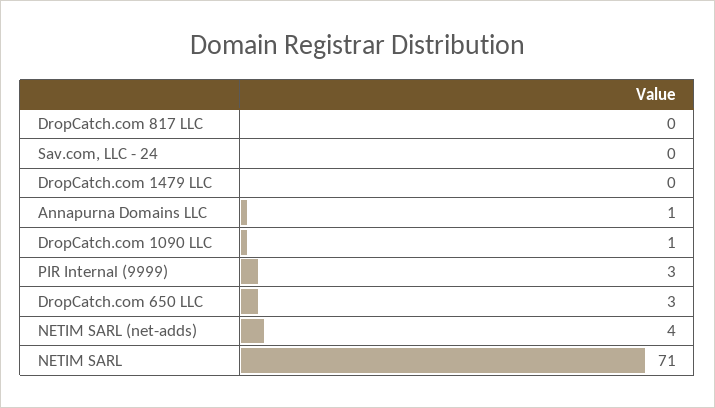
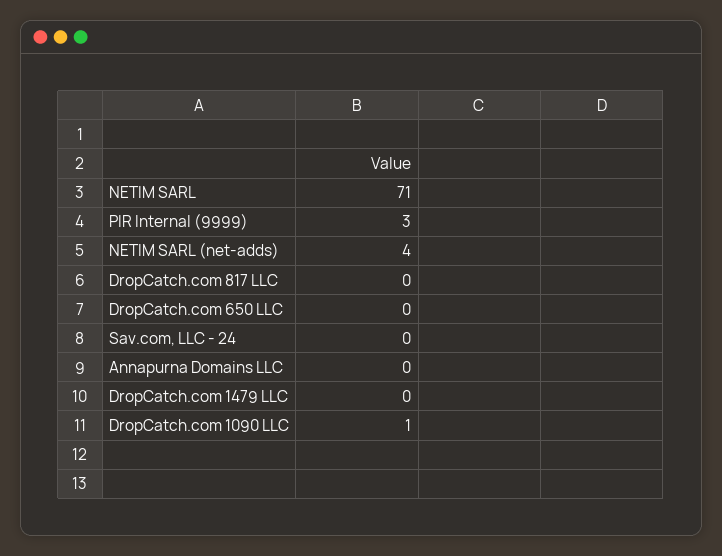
  {
    "DropCatch.com 817 LLC": 0,
    "Sav.com, LLC - 24": 0,
    "DropCatch.com 1479 LLC": 0,
-   "Annapurna Domains LLC": 1,
+   "Annapurna Domains LLC": 0,
    "DropCatch.com 1090 LLC": 1,
    "PIR Internal (9999)": 3,
-   "DropCatch.com 650 LLC": 3,
+   "DropCatch.com 650 LLC": 0,
    "NETIM SARL (net-adds)": 4,
    "NETIM SARL": 71
  }

